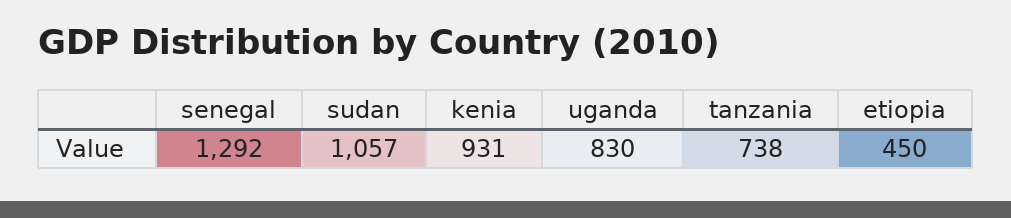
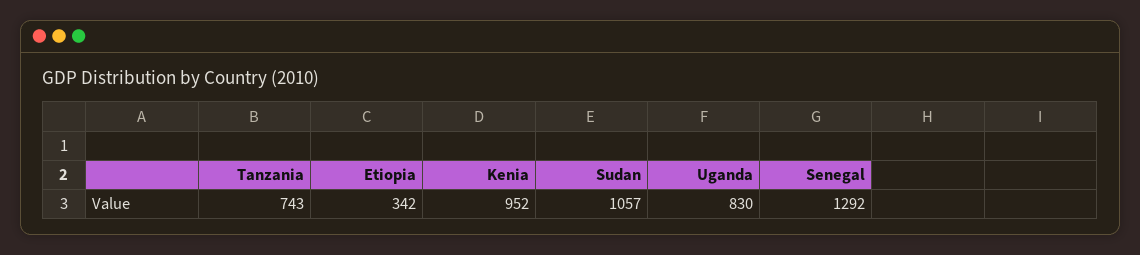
  {
    "senegal": 1292,
    "sudan": 1057,
-   "kenia": 931,
+   "kenia": 952,
    "uganda": 830,
-   "tanzania": 738,
+   "tanzania": 743,
-   "etiopia": 450
+   "etiopia": 342
  }

